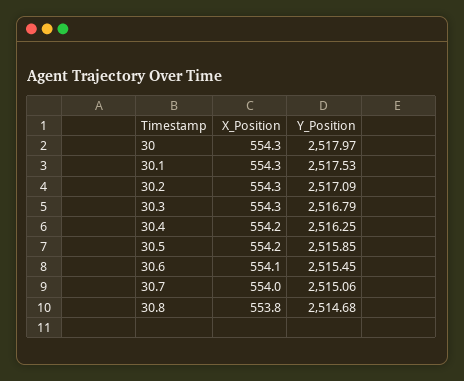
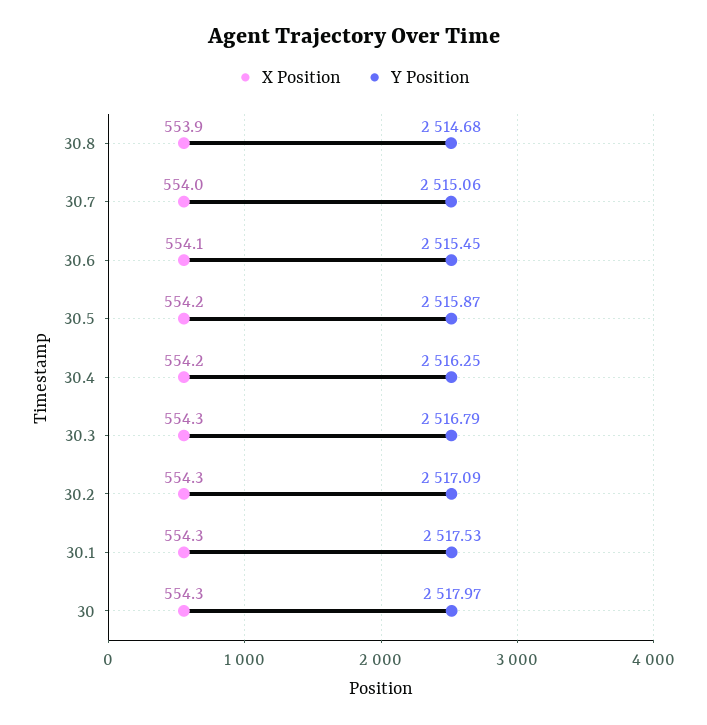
  {
    "X_Position": {
      "30": 554.3,
      "30.1": 554.3,
      "30.2": 554.3,
      "30.3": 554.3,
      "30.4": 554.2,
      "30.5": 554.2,
      "30.6": 554.1,
      "30.7": 554,
-     "30.8": 553.8
+     "30.8": 553.9
    },
    "Y_Position": {
      "30": 2517.97,
      "30.1": 2517.53,
      "30.2": 2517.09,
      "30.3": 2516.79,
      "30.4": 2516.25,
-     "30.5": 2515.85,
+     "30.5": 2515.87,
      "30.6": 2515.45,
      "30.7": 2515.06,
      "30.8": 2514.68
    }
  }

